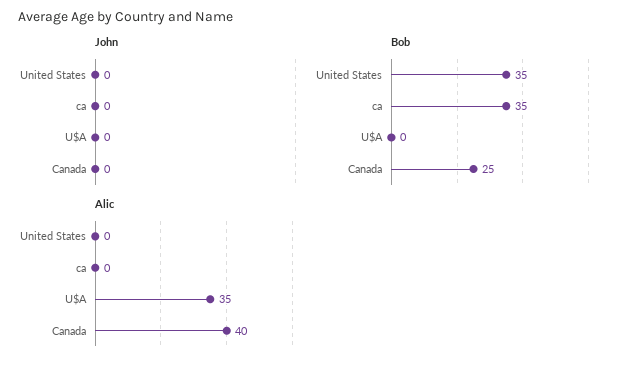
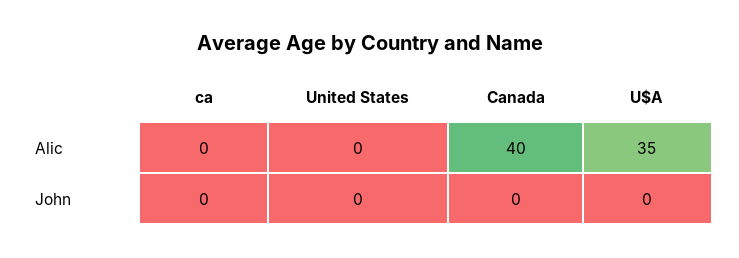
  {
    "John": {
      "United States": 0,
      "ca": 0,
      "U$A": 0,
      "Canada": 0
    },
-   "Bob": {
-     "United States": 35,
-     "ca": 35,
-     "U$A": 0,
-     "Canada": 25
-   },
    "Alic": {
      "United States": 0,
      "ca": 0,
      "U$A": 35,
      "Canada": 40
    }
  }

